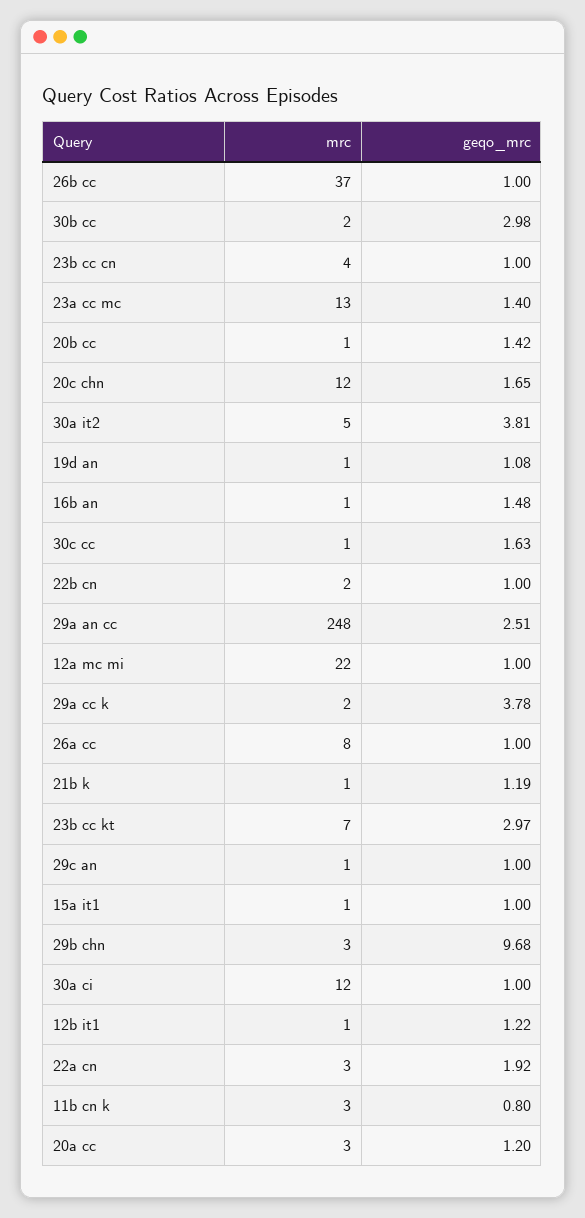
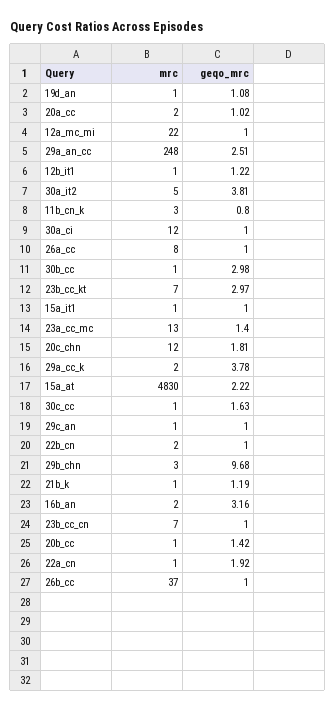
  {
    "mrc": {
      "26b cc": 37,
-     "30b cc": 2,
+     "30b cc": 1,
-     "23b cc cn": 4,
+     "23b cc cn": 7,
      "23a cc mc": 13,
      "20b cc": 1,
      "20c chn": 12,
      "30a it2": 5,
      "19d an": 1,
-     "16b an": 1,
+     "16b an": 2,
      "30c cc": 1,
      "22b cn": 2,
      "29a an cc": 248,
      "12a mc mi": 22,
      "29a cc k": 2,
      "26a cc": 8,
      "21b k": 1,
      "23b cc kt": 7,
      "29c an": 1,
      "15a it1": 1,
      "29b chn": 3,
      "30a ci": 12,
      "12b it1": 1,
-     "22a cn": 3,
+     "22a cn": 1,
      "11b cn k": 3,
-     "20a cc": 3
+     "20a cc": 2,
+     "15a_at": 4830
    },
    "geqo_mrc": {
      "26b cc": 1,
      "30b cc": 2.98,
      "23b cc cn": 1,
      "23a cc mc": 1.4,
      "20b cc": 1.42,
-     "20c chn": 1.65,
+     "20c chn": 1.81,
      "30a it2": 3.81,
      "19d an": 1.08,
-     "16b an": 1.48,
+     "16b an": 3.16,
      "30c cc": 1.63,
      "22b cn": 1,
      "29a an cc": 2.51,
      "12a mc mi": 1,
      "29a cc k": 3.78,
      "26a cc": 1,
      "21b k": 1.19,
      "23b cc kt": 2.97,
      "29c an": 1,
      "15a it1": 1,
      "29b chn": 9.68,
      "30a ci": 1,
      "12b it1": 1.22,
      "22a cn": 1.92,
      "11b cn k": 0.8,
-     "20a cc": 1.2
+     "20a cc": 1.02,
+     "15a_at": 2.22
    }
  }

